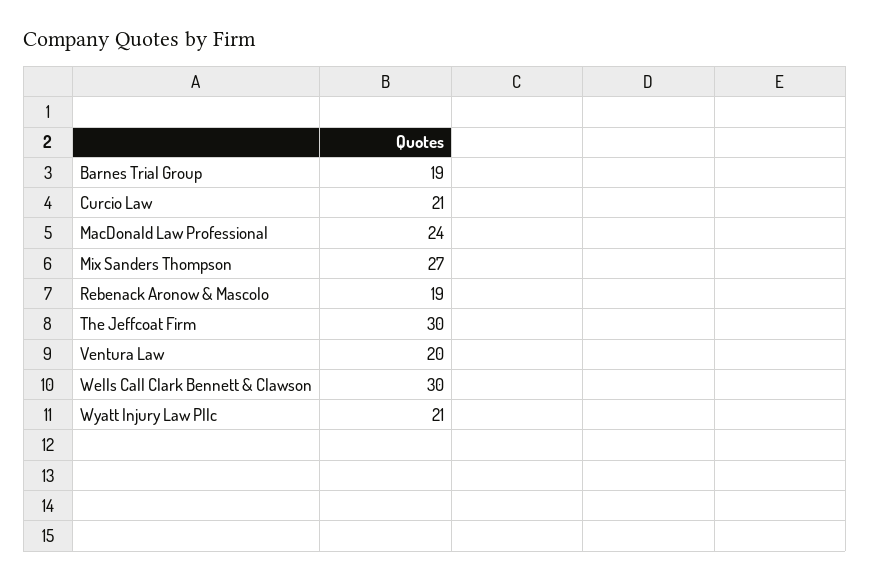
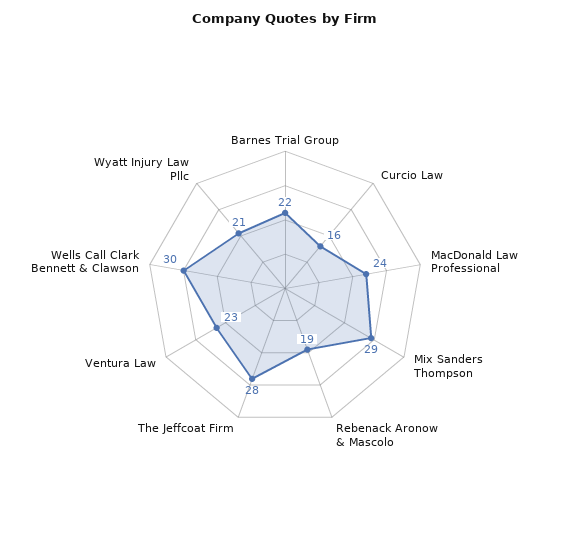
  {
-   "Barnes Trial Group": 19,
+   "Barnes Trial Group": 22,
-   "Curcio Law": 21,
+   "Curcio Law": 16,
    "MacDonald Law Professional": 24,
-   "Mix Sanders Thompson": 27,
+   "Mix Sanders Thompson": 29,
    "Rebenack Aronow & Mascolo": 19,
-   "The Jeffcoat Firm": 30,
+   "The Jeffcoat Firm": 28,
-   "Ventura Law": 20,
+   "Ventura Law": 23,
    "Wells Call Clark Bennett & Clawson": 30,
    "Wyatt Injury Law Pllc": 21
  }

